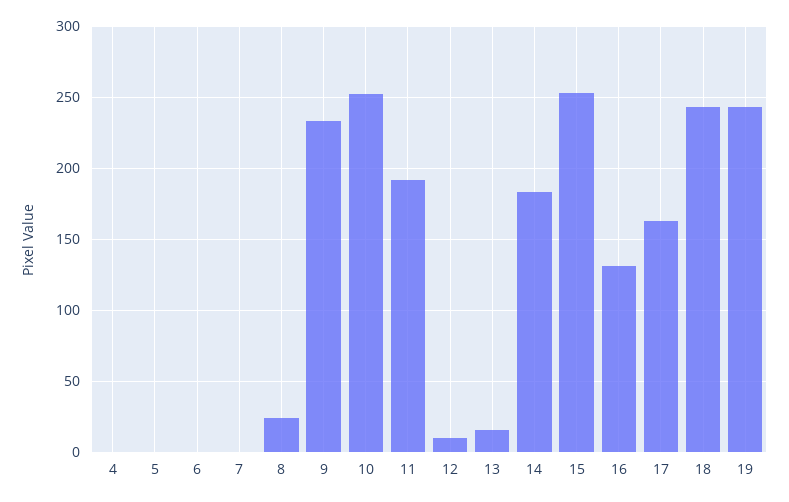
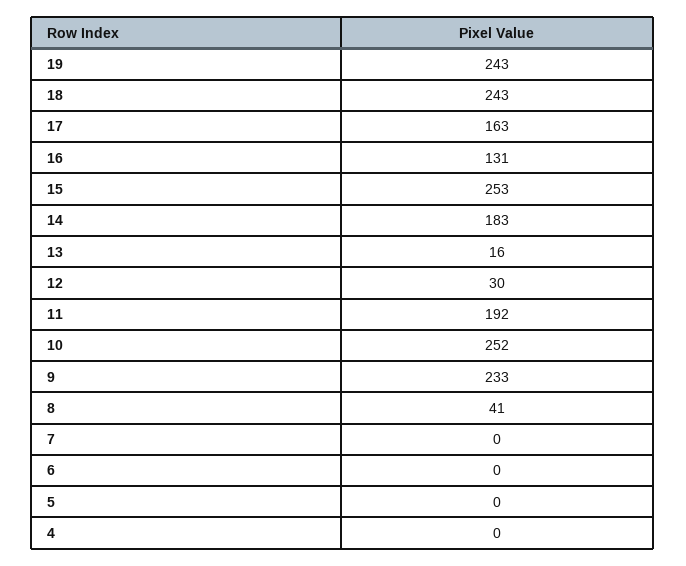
  {
    "4": 0,
    "5": 0,
    "6": 0,
    "7": 0,
-   "8": 25,
+   "8": 41,
    "9": 233,
    "10": 252,
    "11": 192,
-   "12": 10,
+   "12": 30,
    "13": 16,
    "14": 183,
    "15": 253,
    "16": 131,
    "17": 163,
    "18": 243,
    "19": 243
  }

